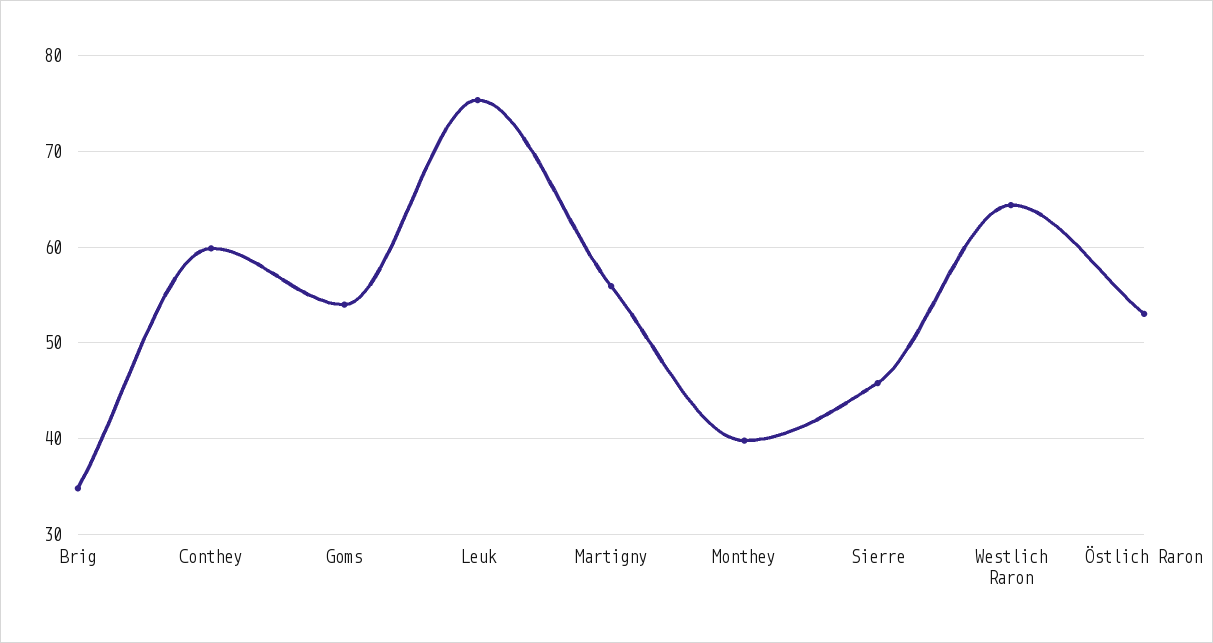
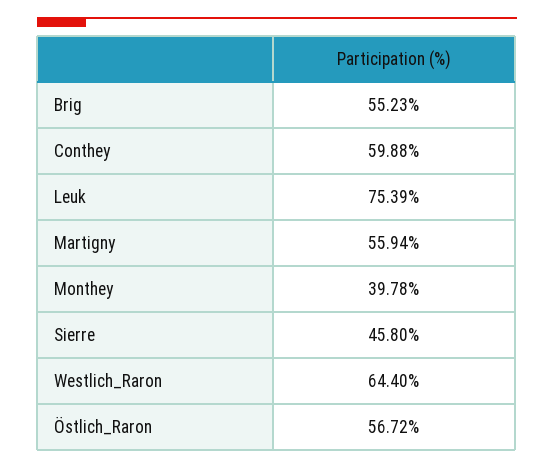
  {
-   "Brig": 35,
+   "Brig": 55.23,
    "Conthey": 59.88,
-   "Goms": 54,
    "Leuk": 75.39,
    "Martigny": 55.94,
    "Monthey": 39.78,
    "Sierre": 45.8,
    "Westlich Raron": 64.4,
-   "Östlich Raron": 53
+   "Östlich Raron": 56.72
  }

